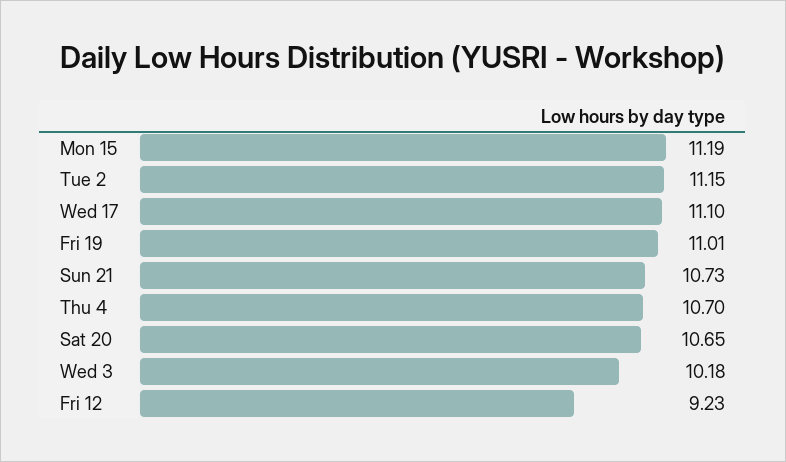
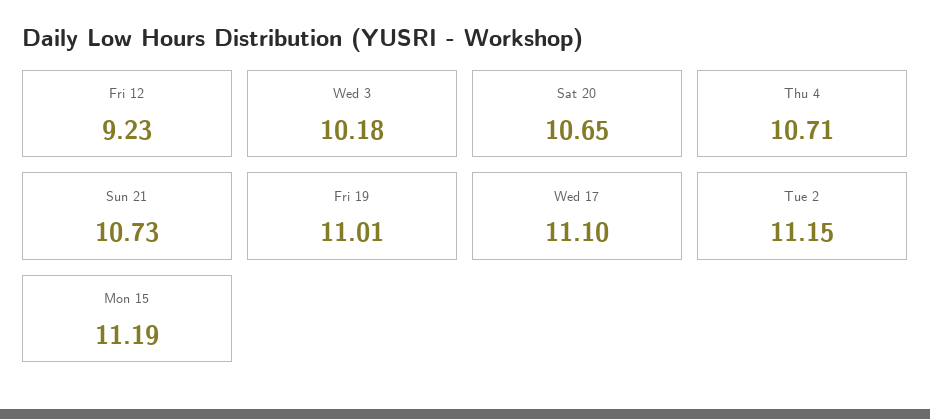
  {
    "Mon 15": 11.19,
    "Tue 2": 11.15,
    "Wed 17": 11.1,
    "Fri 19": 11.01,
    "Sun 21": 10.73,
-   "Thu 4": 10.7,
+   "Thu 4": 10.71,
    "Sat 20": 10.65,
    "Wed 3": 10.18,
    "Fri 12": 9.23
  }

